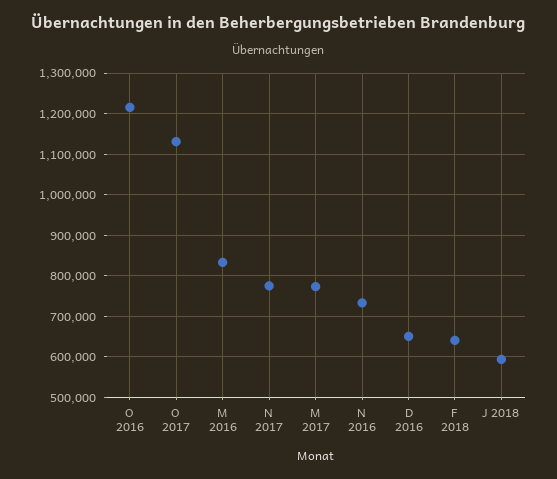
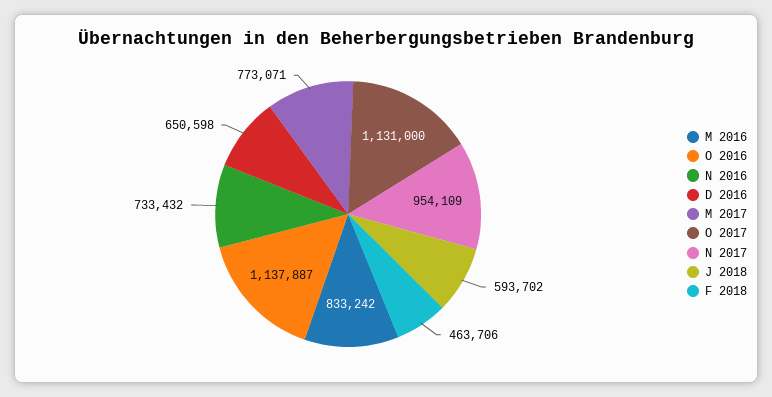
  {
-   "O 2016": 1220000,
+   "O 2016": 1137887,
    "O 2017": 1131000,
    "M 2016": 833242,
-   "N 2017": 780000,
+   "N 2017": 954109,
    "M 2017": 773071,
    "N 2016": 733432,
    "D 2016": 650598,
-   "F 2018": 640000,
+   "F 2018": 463706,
    "J 2018": 593702
  }

